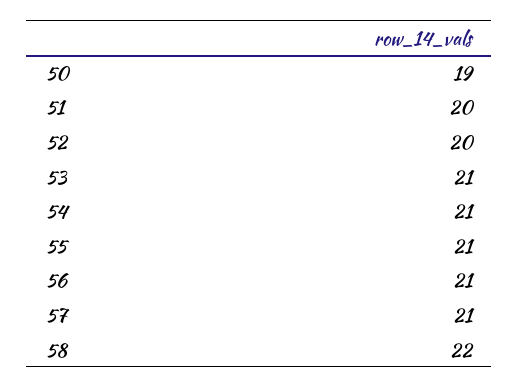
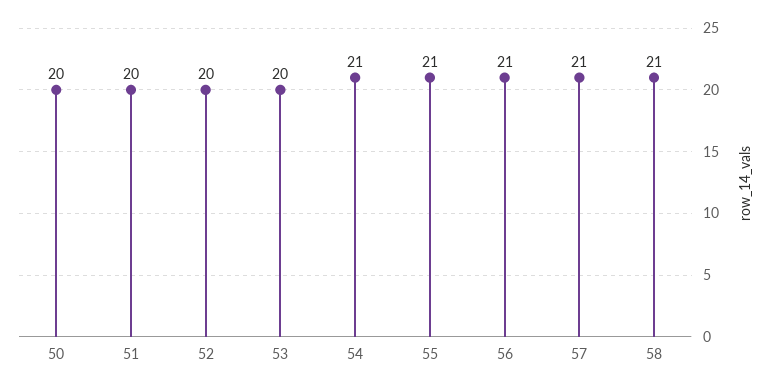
  {
-   "50": 19,
+   "50": 20,
    "51": 20,
    "52": 20,
-   "53": 21,
+   "53": 20,
    "54": 21,
    "55": 21,
    "56": 21,
    "57": 21,
-   "58": 22
+   "58": 21
  }

